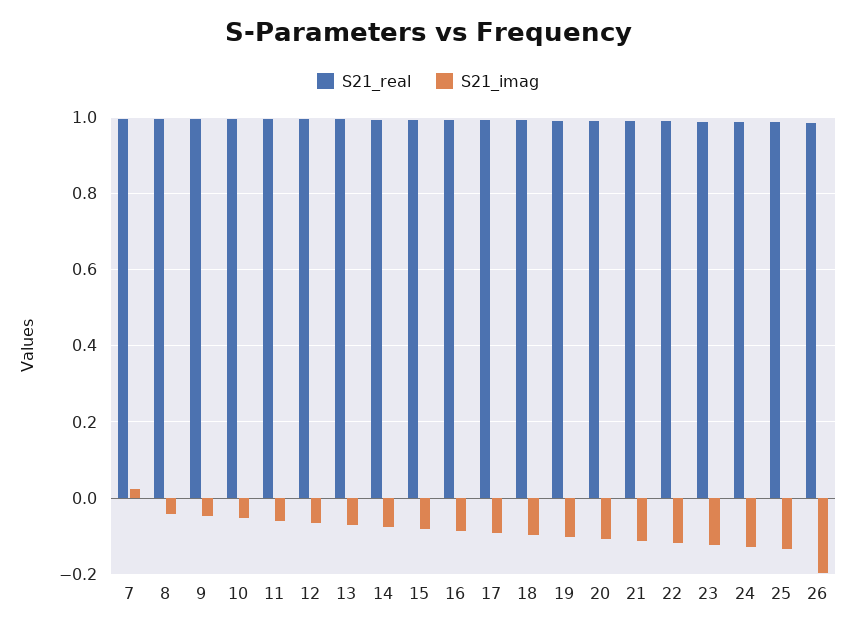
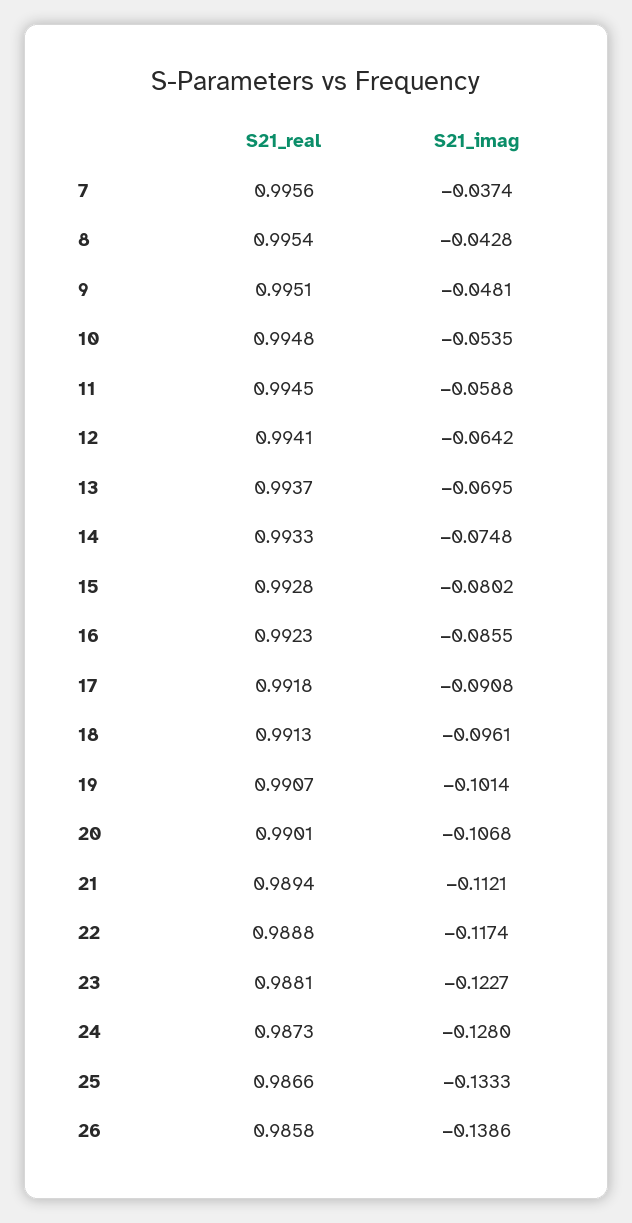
  {
    "S21_real": {
      "7": 0.9956,
      "8": 0.9954,
      "9": 0.9951,
      "10": 0.9948,
      "11": 0.9945,
      "12": 0.9941,
      "13": 0.9937,
      "14": 0.9933,
      "15": 0.9928,
      "16": 0.9923,
      "17": 0.9918,
      "18": 0.9913,
      "19": 0.9907,
      "20": 0.9901,
      "21": 0.9894,
      "22": 0.9888,
      "23": 0.9881,
      "24": 0.9873,
      "25": 0.9866,
      "26": 0.9858
    },
    "S21_imag": {
-     "7": 0.02,
+     "7": -0.0374,
      "8": -0.0428,
      "9": -0.0481,
      "10": -0.0535,
      "11": -0.0588,
      "12": -0.0642,
      "13": -0.0695,
      "14": -0.0748,
      "15": -0.0802,
      "16": -0.0855,
      "17": -0.0908,
      "18": -0.0961,
      "19": -0.1014,
      "20": -0.1068,
      "21": -0.1121,
      "22": -0.1174,
      "23": -0.1227,
      "24": -0.128,
      "25": -0.1333,
-     "26": -0.2
+     "26": -0.1386
    }
  }

